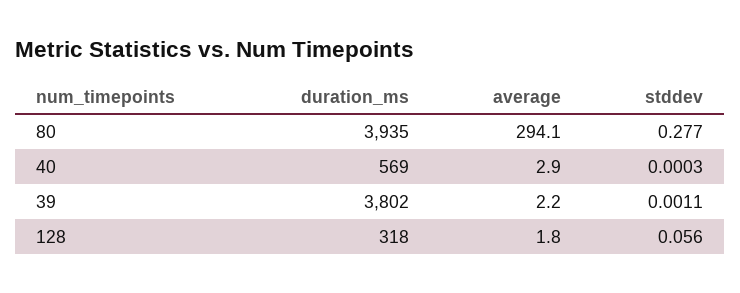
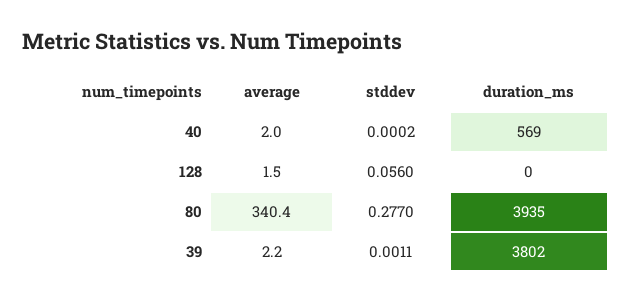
  {
    "duration_ms": {
      "80": 3935,
      "40": 569,
      "39": 3802,
-     "128": 318
+     "128": 0
    },
    "average": {
-     "80": 294.1,
+     "80": 340.4,
-     "40": 2.9,
+     "40": 2,
      "39": 2.2,
-     "128": 1.8
+     "128": 1.5
    },
    "stddev": {
      "80": 0.277,
-     "40": 0.0003,
+     "40": 0.0002,
      "39": 0.0011,
      "128": 0.056
    }
  }

